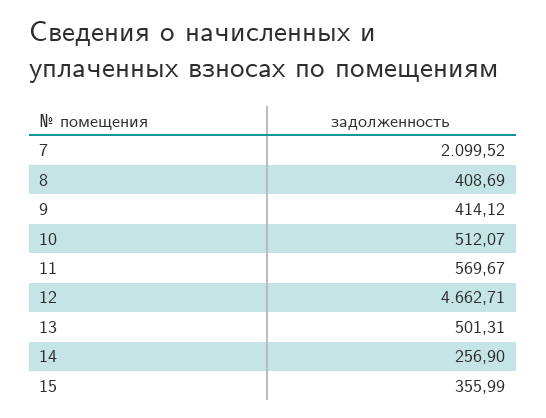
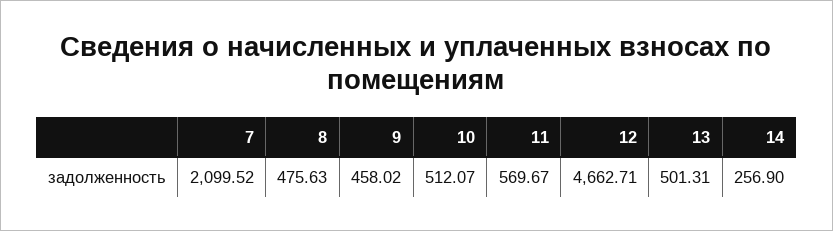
  {
    "7": 2099.52,
-   "8": 408.69,
+   "8": 475.63,
-   "9": 414.12,
+   "9": 458.02,
    "10": 512.07,
    "11": 569.67,
    "12": 4662.71,
    "13": 501.31,
-   "14": 256.9,
+   "14": 256.9
-   "15": 355.99
  }

